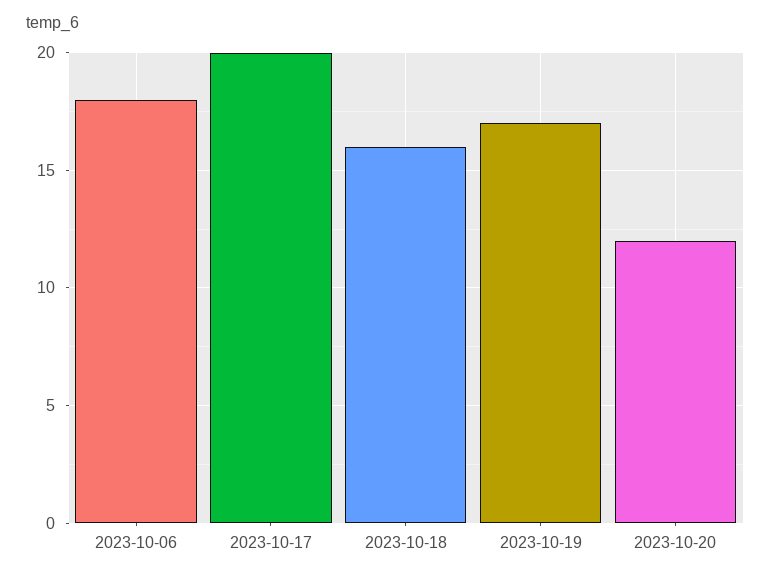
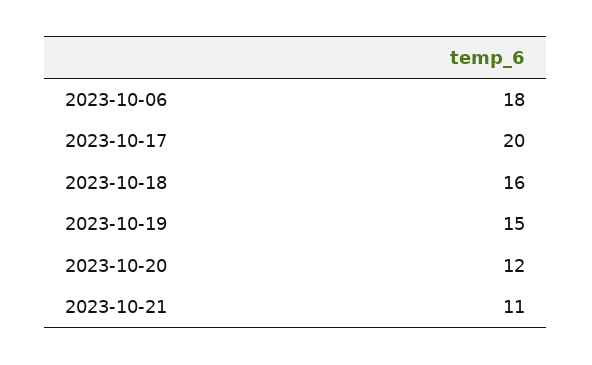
  {
    "2023-10-06": 18,
    "2023-10-17": 20,
    "2023-10-18": 16,
-   "2023-10-19": 17,
+   "2023-10-19": 15,
-   "2023-10-20": 12
+   "2023-10-20": 12,
+   "2023-10-21": 11
  }

